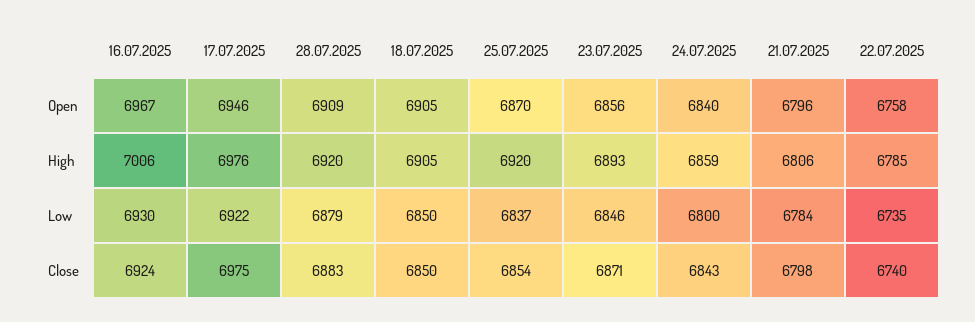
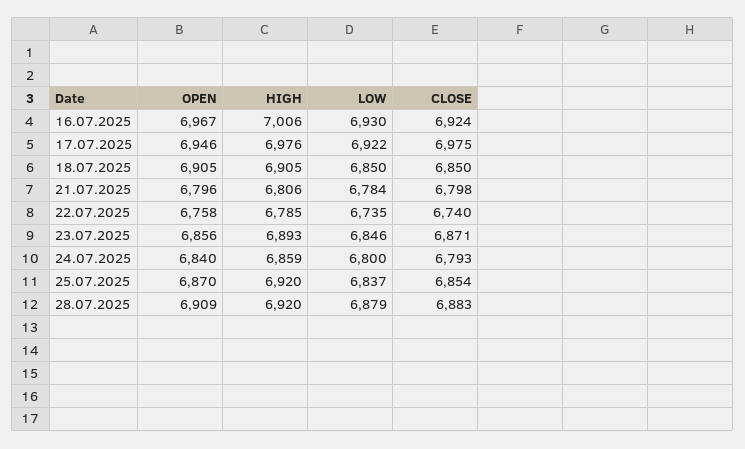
  {
    "16.07.2025": {
      "Open": 6967,
      "High": 7006,
      "Low": 6930,
      "Close": 6924
    },
    "17.07.2025": {
      "Open": 6946,
      "High": 6976,
      "Low": 6922,
      "Close": 6975
    },
    "28.07.2025": {
      "Open": 6909,
      "High": 6920,
      "Low": 6879,
      "Close": 6883
    },
    "18.07.2025": {
      "Open": 6905,
      "High": 6905,
      "Low": 6850,
      "Close": 6850
    },
    "25.07.2025": {
      "Open": 6870,
      "High": 6920,
      "Low": 6837,
      "Close": 6854
    },
    "23.07.2025": {
      "Open": 6856,
      "High": 6893,
      "Low": 6846,
      "Close": 6871
    },
    "24.07.2025": {
      "Open": 6840,
      "High": 6859,
      "Low": 6800,
-     "Close": 6843
+     "Close": 6793
    },
    "21.07.2025": {
      "Open": 6796,
      "High": 6806,
      "Low": 6784,
      "Close": 6798
    },
    "22.07.2025": {
      "Open": 6758,
      "High": 6785,
      "Low": 6735,
      "Close": 6740
    }
  }

